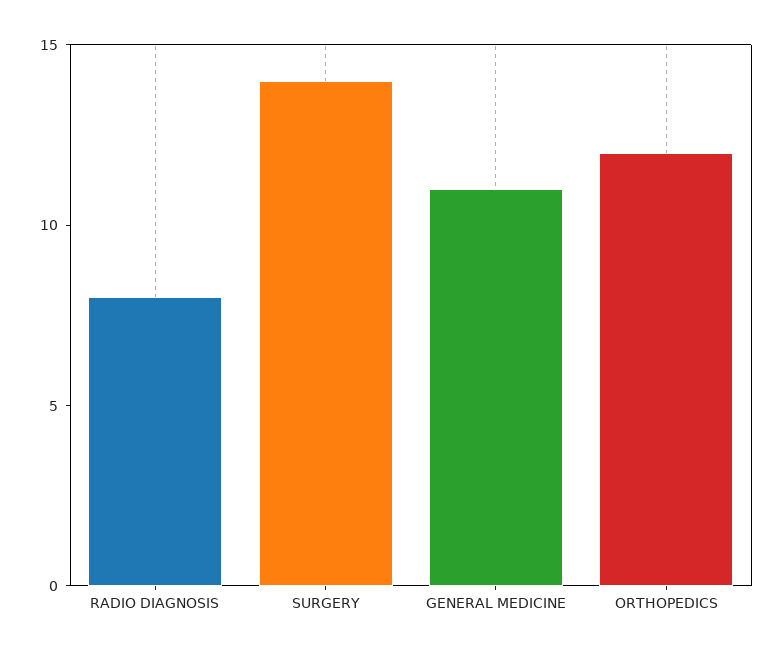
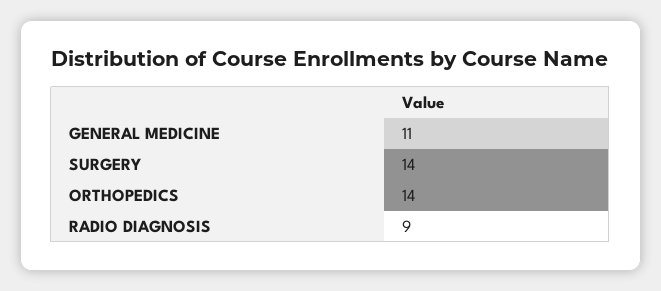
  {
-   "RADIO DIAGNOSIS": 8,
+   "RADIO DIAGNOSIS": 9,
    "SURGERY": 14,
    "GENERAL MEDICINE": 11,
-   "ORTHOPEDICS": 12
+   "ORTHOPEDICS": 14
  }

